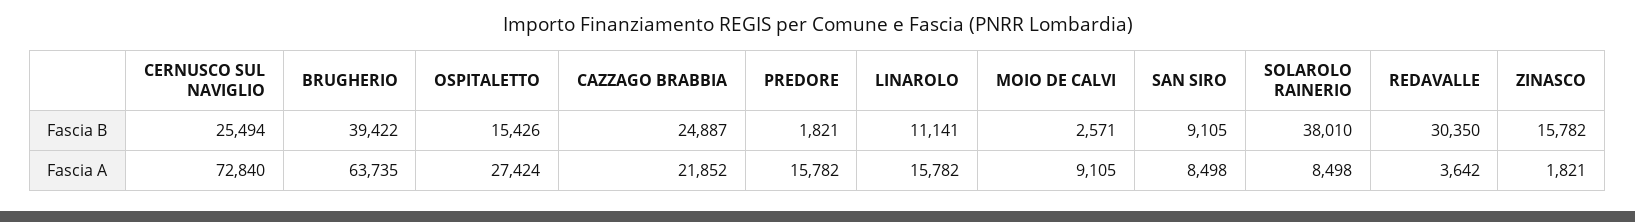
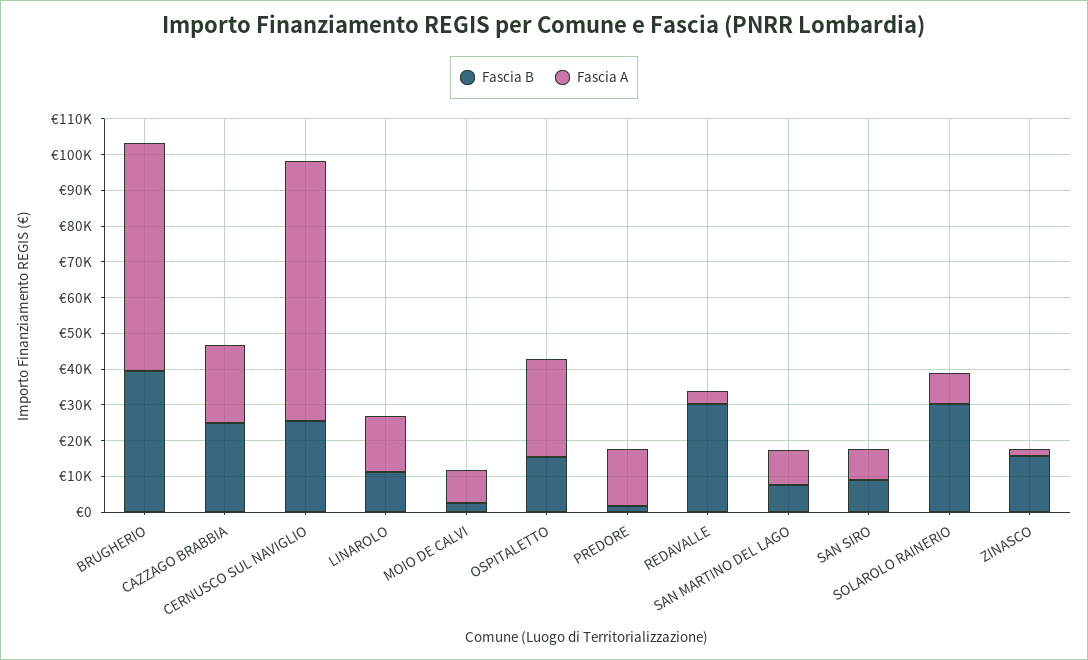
  {
    "Fascia B": {
      "CERNUSCO SUL NAVIGLIO": 25494,
      "BRUGHERIO": 39422,
      "OSPITALETTO": 15426,
      "CAZZAGO BRABBIA": 24887,
      "PREDORE": 1821,
      "LINAROLO": 11141,
      "MOIO DE CALVI": 2571,
      "SAN SIRO": 9105,
-     "SOLAROLO RAINERIO": 38010,
+     "SOLAROLO RAINERIO": 30000,
      "REDAVALLE": 30350,
-     "ZINASCO": 15782
+     "ZINASCO": 15782,
+     "SAN MARTINO DEL LAGO": 7500
    },
    "Fascia A": {
      "CERNUSCO SUL NAVIGLIO": 72840,
      "BRUGHERIO": 63735,
      "OSPITALETTO": 27424,
      "CAZZAGO BRABBIA": 21852,
      "PREDORE": 15782,
      "LINAROLO": 15782,
      "MOIO DE CALVI": 9105,
      "SAN SIRO": 8498,
      "SOLAROLO RAINERIO": 8498,
      "REDAVALLE": 3642,
-     "ZINASCO": 1821
+     "ZINASCO": 1821,
+     "SAN MARTINO DEL LAGO": 10000
    }
  }

